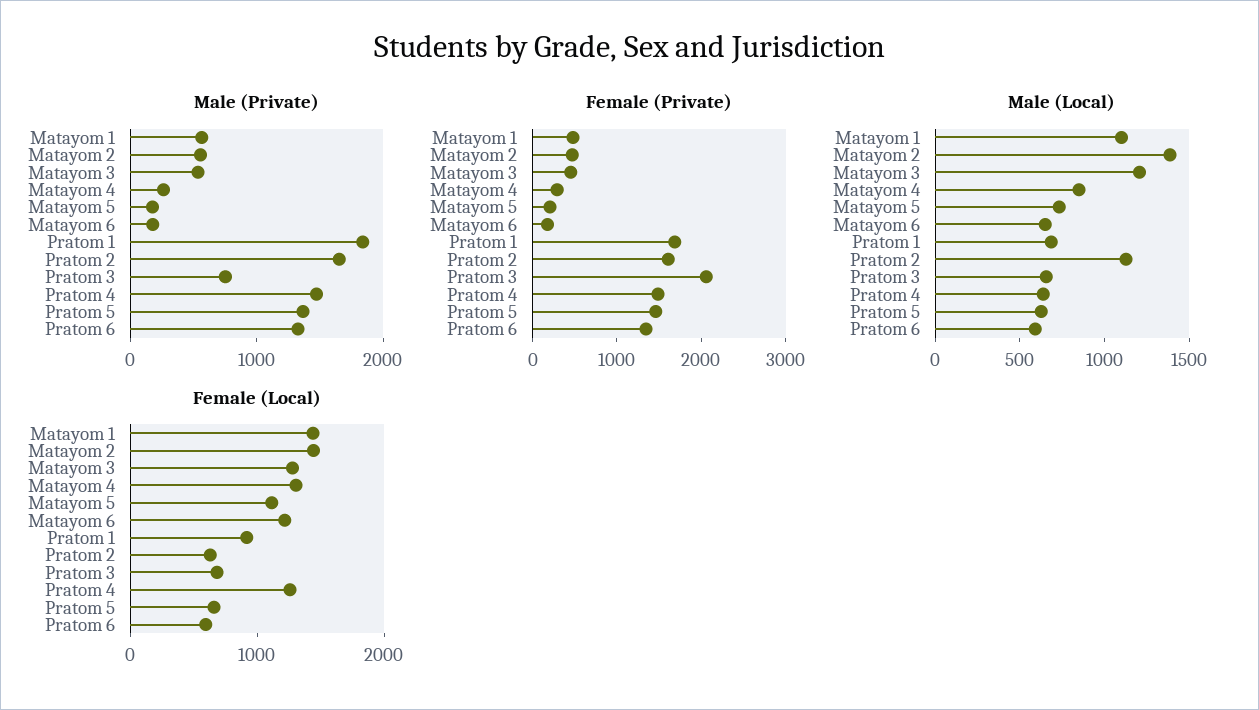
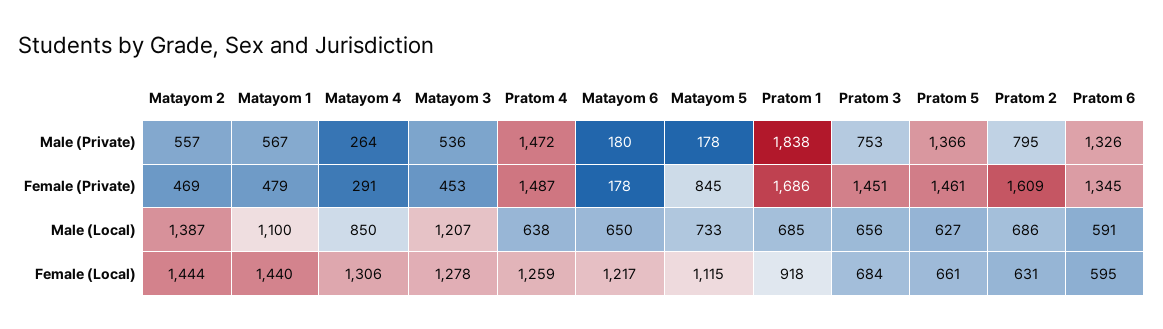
  {
    "Male (Private)": {
      "Matayom 1": 567,
      "Matayom 2": 557,
      "Matayom 3": 536,
      "Matayom 4": 264,
      "Matayom 5": 178,
      "Matayom 6": 180,
      "Pratom 1": 1838,
-     "Pratom 2": 1600,
+     "Pratom 2": 795,
      "Pratom 3": 753,
      "Pratom 4": 1472,
      "Pratom 5": 1366,
      "Pratom 6": 1326
    },
    "Female (Private)": {
      "Matayom 1": 479,
      "Matayom 2": 469,
      "Matayom 3": 453,
      "Matayom 4": 291,
-     "Matayom 5": 200,
+     "Matayom 5": 845,
      "Matayom 6": 178,
      "Pratom 1": 1686,
      "Pratom 2": 1609,
-     "Pratom 3": 2000,
+     "Pratom 3": 1451,
      "Pratom 4": 1487,
      "Pratom 5": 1461,
      "Pratom 6": 1345
    },
    "Male (Local)": {
      "Matayom 1": 1100,
      "Matayom 2": 1387,
      "Matayom 3": 1207,
      "Matayom 4": 850,
      "Matayom 5": 733,
      "Matayom 6": 650,
      "Pratom 1": 685,
-     "Pratom 2": 1100,
+     "Pratom 2": 686,
      "Pratom 3": 656,
      "Pratom 4": 638,
      "Pratom 5": 627,
      "Pratom 6": 591
    },
    "Female (Local)": {
      "Matayom 1": 1440,
      "Matayom 2": 1444,
      "Matayom 3": 1278,
      "Matayom 4": 1306,
      "Matayom 5": 1115,
      "Matayom 6": 1217,
      "Pratom 1": 918,
      "Pratom 2": 631,
      "Pratom 3": 684,
      "Pratom 4": 1259,
      "Pratom 5": 661,
      "Pratom 6": 595
    }
  }

